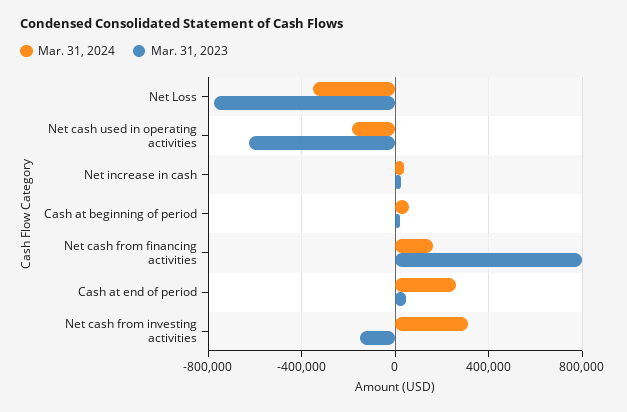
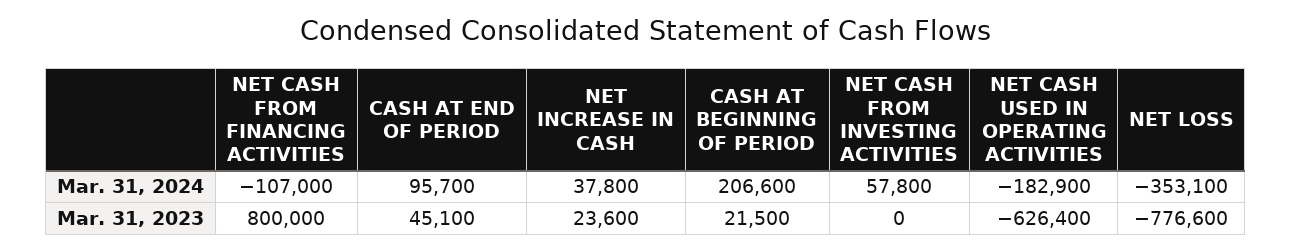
  {
    "Mar. 31, 2024": {
      "Net Loss": -353100,
      "Net cash used in operating activities": -182900,
      "Net increase in cash": 37800,
-     "Cash at beginning of period": 50000,
+     "Cash at beginning of period": 206600,
-     "Net cash from financing activities": 150000,
+     "Net cash from financing activities": -107000,
-     "Cash at end of period": 250000,
+     "Cash at end of period": 95700,
-     "Net cash from investing activities": 300000
+     "Net cash from investing activities": 57800
    },
    "Mar. 31, 2023": {
      "Net Loss": -776600,
      "Net cash used in operating activities": -626400,
      "Net increase in cash": 23600,
      "Cash at beginning of period": 21500,
      "Net cash from financing activities": 800000,
      "Cash at end of period": 45100,
-     "Net cash from investing activities": -150000
+     "Net cash from investing activities": 0
    }
  }

